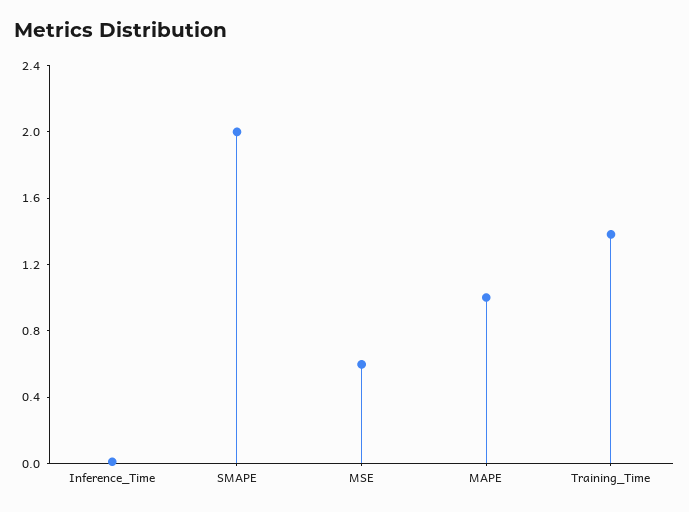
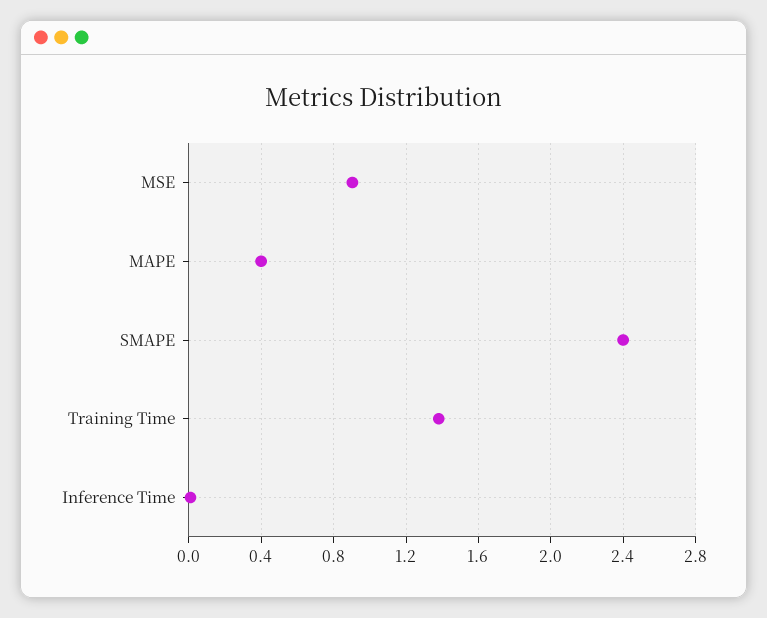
  {
    "Inference_Time": 0,
-   "SMAPE": 2,
+   "SMAPE": 2.4,
-   "MSE": 0.6,
+   "MSE": 0.9,
-   "MAPE": 1,
+   "MAPE": 0.4,
    "Training_Time": 1.4
  }

